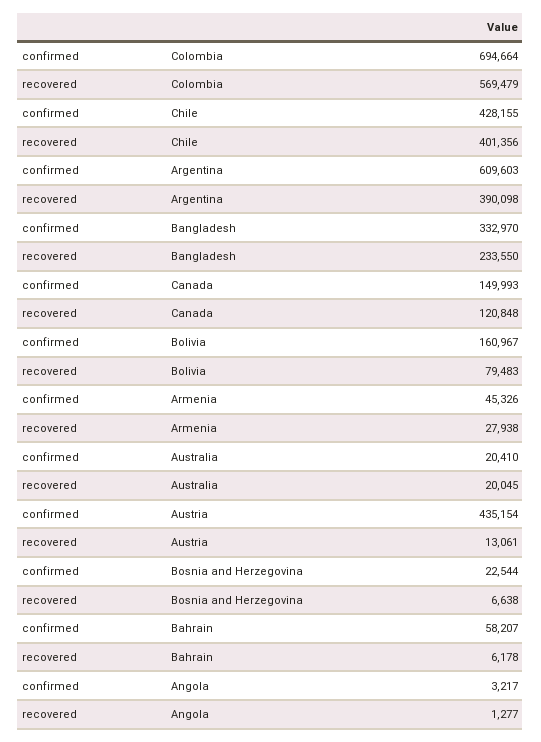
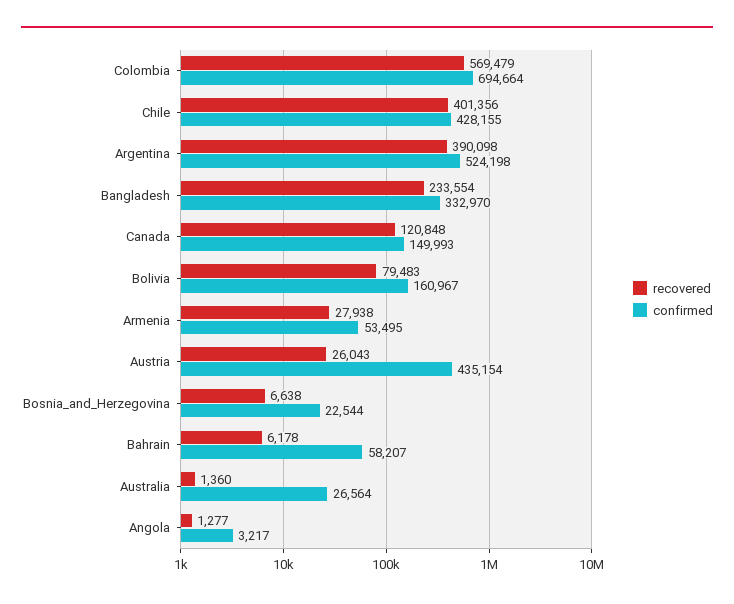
  {
    "confirmed": {
      "Colombia": 694664,
      "Chile": 428155,
-     "Argentina": 609603,
+     "Argentina": 524198,
      "Bangladesh": 332970,
      "Canada": 149993,
      "Bolivia": 160967,
-     "Armenia": 45326,
+     "Armenia": 53495,
-     "Australia": 20410,
+     "Australia": 26564,
      "Austria": 435154,
      "Bosnia and Herzegovina": 22544,
      "Bahrain": 58207,
      "Angola": 3217
    },
    "recovered": {
      "Colombia": 569479,
      "Chile": 401356,
      "Argentina": 390098,
-     "Bangladesh": 233550,
+     "Bangladesh": 233554,
      "Canada": 120848,
      "Bolivia": 79483,
      "Armenia": 27938,
-     "Australia": 20045,
+     "Australia": 1360,
-     "Austria": 13061,
+     "Austria": 26043,
      "Bosnia and Herzegovina": 6638,
      "Bahrain": 6178,
      "Angola": 1277
    }
  }

